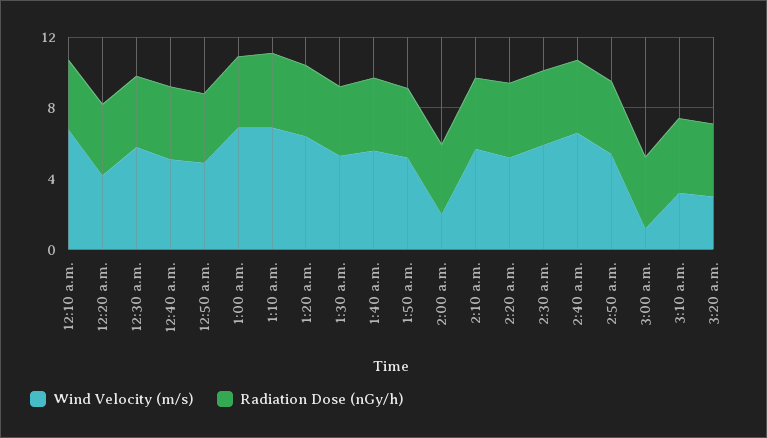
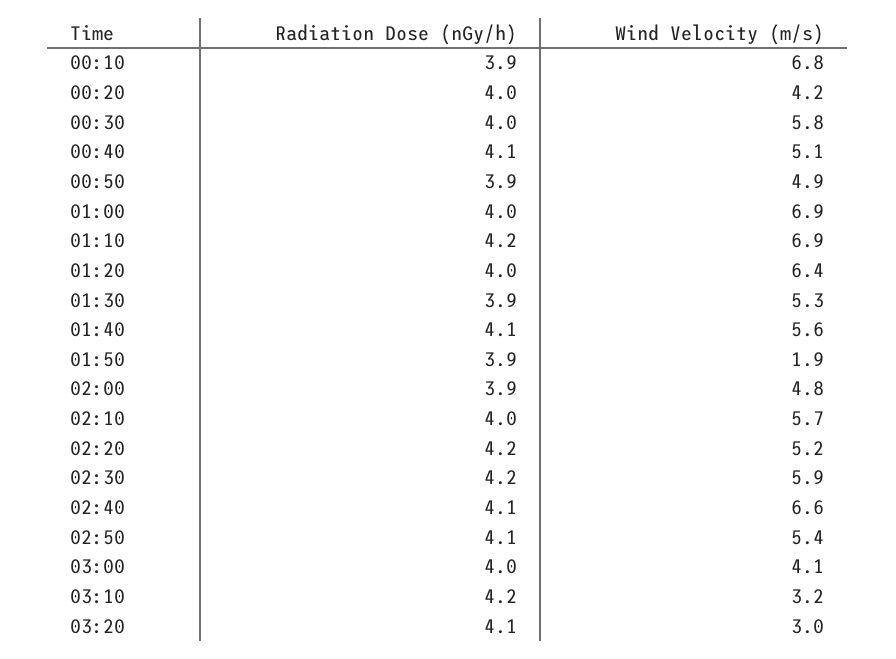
  {
    "Wind Velocity (m/s)": {
      "12:10 a.m.": 6.8,
      "12:20 a.m.": 4.2,
      "12:30 a.m.": 5.8,
      "12:40 a.m.": 5.1,
      "12:50 a.m.": 4.9,
      "1:00 a.m.": 6.9,
      "1:10 a.m.": 6.9,
      "1:20 a.m.": 6.4,
      "1:30 a.m.": 5.3,
      "1:40 a.m.": 5.6,
-     "1:50 a.m.": 5,
+     "1:50 a.m.": 1.9,
-     "2:00 a.m.": 2,
+     "2:00 a.m.": 4.8,
      "2:10 a.m.": 5.7,
      "2:20 a.m.": 5.2,
      "2:30 a.m.": 5.9,
      "2:40 a.m.": 6.6,
      "2:50 a.m.": 5.4,
-     "3:00 a.m.": 1,
+     "3:00 a.m.": 4.1,
      "3:10 a.m.": 3.2,
      "3:20 a.m.": 3
    },
    "Radiation Dose (nGy/h)": {
      "12:10 a.m.": 3.9,
      "12:20 a.m.": 4,
      "12:30 a.m.": 4,
      "12:40 a.m.": 4.1,
      "12:50 a.m.": 3.9,
      "1:00 a.m.": 4,
      "1:10 a.m.": 4.2,
      "1:20 a.m.": 4,
      "1:30 a.m.": 3.9,
      "1:40 a.m.": 4.1,
      "1:50 a.m.": 3.9,
      "2:00 a.m.": 3.9,
      "2:10 a.m.": 4,
      "2:20 a.m.": 4.2,
      "2:30 a.m.": 4.2,
      "2:40 a.m.": 4.1,
      "2:50 a.m.": 4.1,
      "3:00 a.m.": 4,
      "3:10 a.m.": 4.2,
      "3:20 a.m.": 4.1
    }
  }

